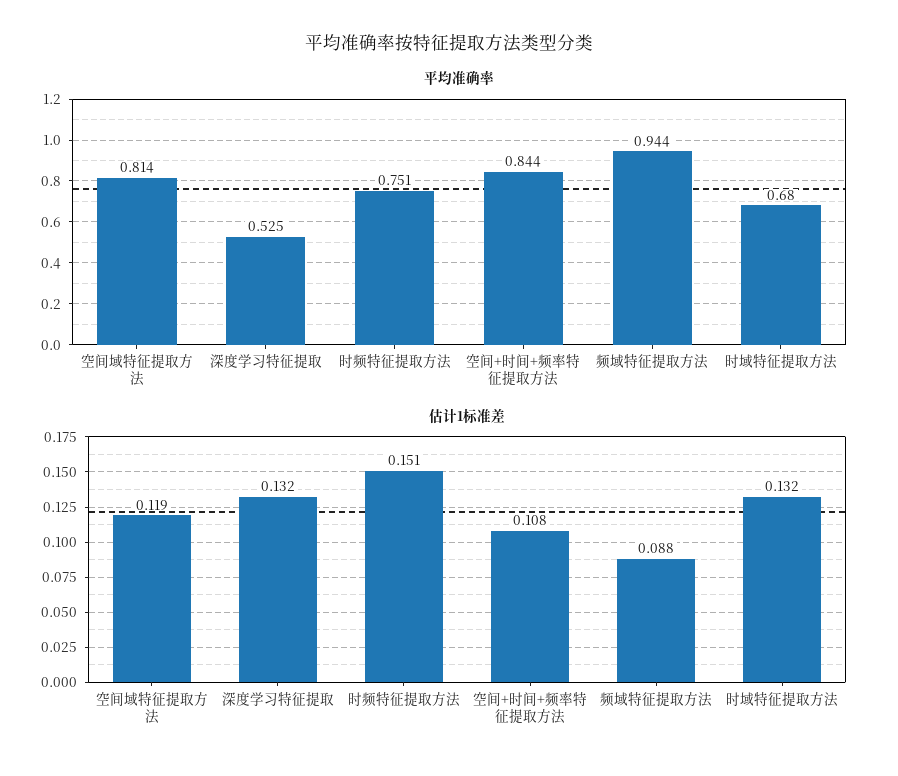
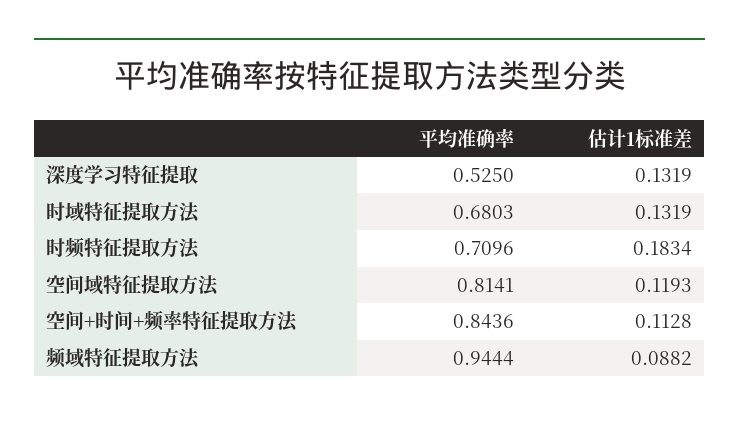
  {
    "平均准确率": {
      "空间域特征提取方法": 0.8141,
      "深度学习特征提取": 0.525,
-     "时频特征提取方法": 0.751,
+     "时频特征提取方法": 0.7096,
      "空间+时间+频率特征提取方法": 0.8436,
      "频域特征提取方法": 0.9444,
      "时域特征提取方法": 0.6803
    },
    "估计1标准差": {
      "空间域特征提取方法": 0.1193,
      "深度学习特征提取": 0.1319,
-     "时频特征提取方法": 0.151,
+     "时频特征提取方法": 0.1834,
-     "空间+时间+频率特征提取方法": 0.108,
+     "空间+时间+频率特征提取方法": 0.1128,
      "频域特征提取方法": 0.0882,
      "时域特征提取方法": 0.1319
    }
  }

